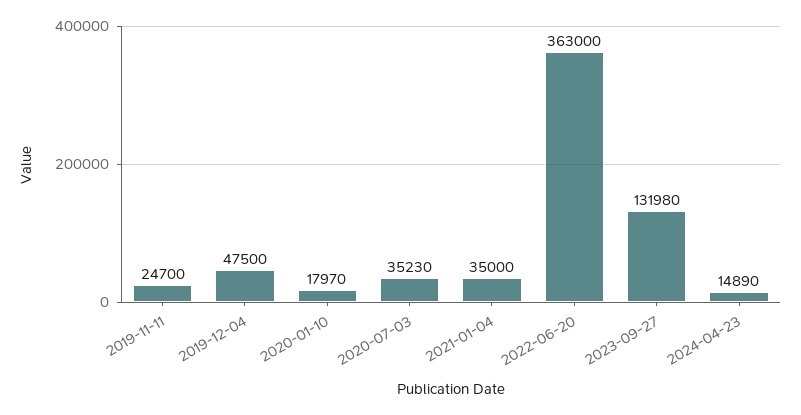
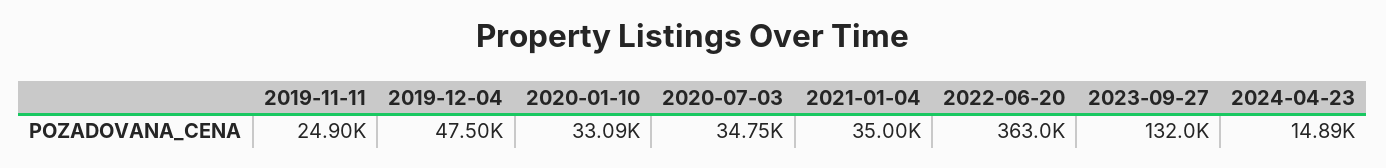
  {
-   "2019-11-11": 24700,
+   "2019-11-11": 24900,
    "2019-12-04": 47500,
-   "2020-01-10": 17970,
+   "2020-01-10": 33090,
-   "2020-07-03": 35230,
+   "2020-07-03": 34750,
    "2021-01-04": 35000,
    "2022-06-20": 363000,
    "2023-09-27": 131980,
    "2024-04-23": 14890
  }

